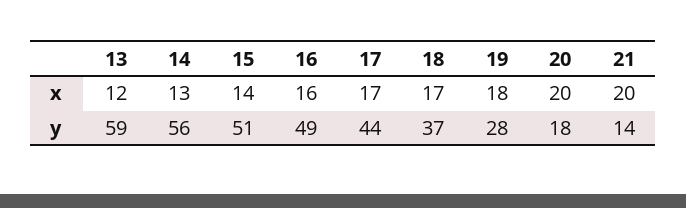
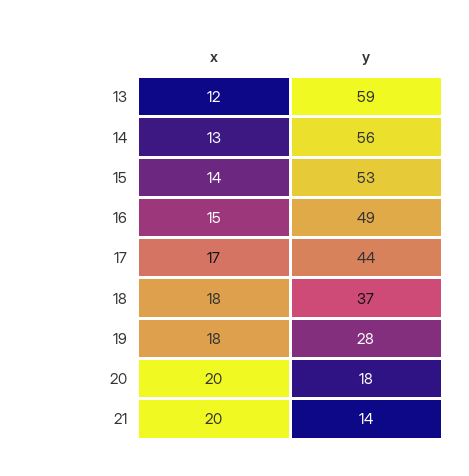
  {
    "13": {
      "x": 12,
      "y": 59
    },
    "14": {
      "x": 13,
      "y": 56
    },
    "15": {
      "x": 14,
-     "y": 51
+     "y": 53
    },
    "16": {
-     "x": 16,
+     "x": 15,
      "y": 49
    },
    "17": {
      "x": 17,
      "y": 44
    },
    "18": {
-     "x": 17,
+     "x": 18,
      "y": 37
    },
    "19": {
      "x": 18,
      "y": 28
    },
    "20": {
      "x": 20,
      "y": 18
    },
    "21": {
      "x": 20,
      "y": 14
    }
  }

